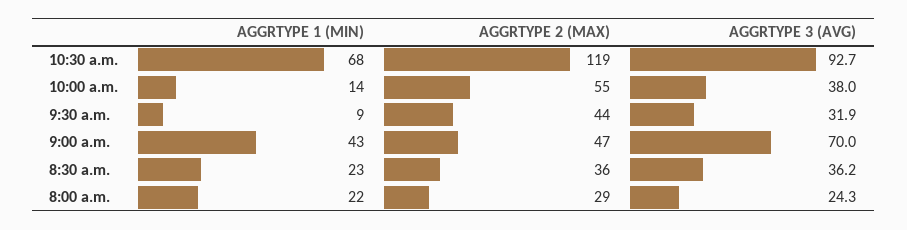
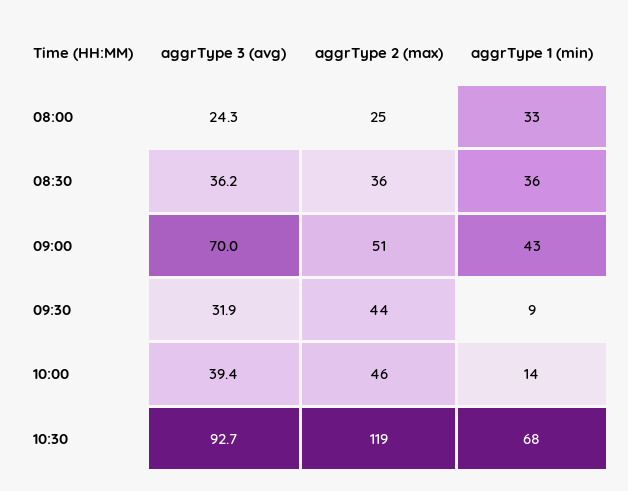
  {
    "AGGRTYPE 1 (MIN)": {
      "10:30 a.m.": 68,
      "10:00 a.m.": 14,
      "9:30 a.m.": 9,
      "9:00 a.m.": 43,
-     "8:30 a.m.": 23,
+     "8:30 a.m.": 36,
-     "8:00 a.m.": 22
+     "8:00 a.m.": 33
    },
    "AGGRTYPE 2 (MAX)": {
      "10:30 a.m.": 119,
-     "10:00 a.m.": 55,
+     "10:00 a.m.": 46,
      "9:30 a.m.": 44,
-     "9:00 a.m.": 47,
+     "9:00 a.m.": 51,
      "8:30 a.m.": 36,
-     "8:00 a.m.": 29
+     "8:00 a.m.": 25
    },
    "AGGRTYPE 3 (AVG)": {
      "10:30 a.m.": 92.7,
-     "10:00 a.m.": 38,
+     "10:00 a.m.": 39.4,
      "9:30 a.m.": 31.9,
      "9:00 a.m.": 70,
      "8:30 a.m.": 36.2,
      "8:00 a.m.": 24.3
    }
  }

